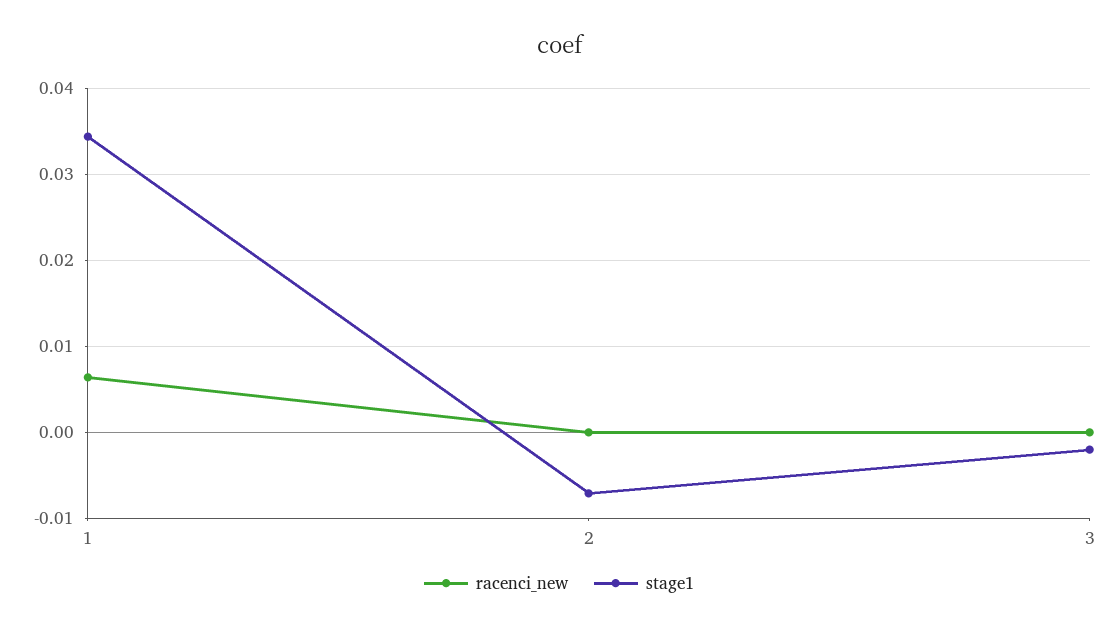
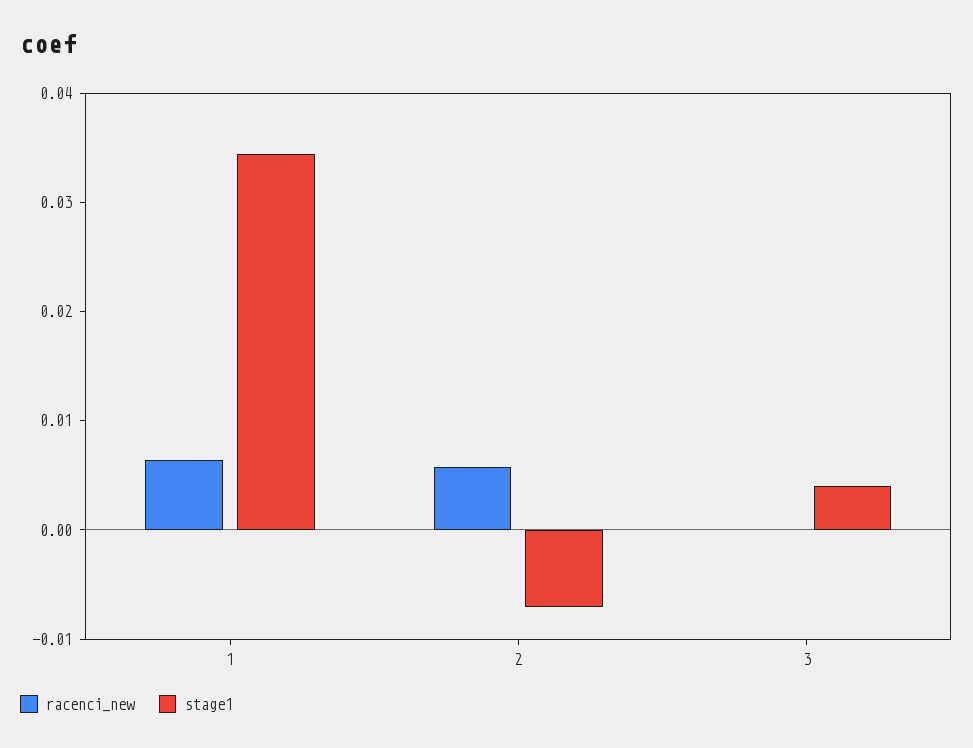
  {
    "racenci_new": {
      "1": 0.006,
-     "2": 0,
+     "2": 0.006,
      "3": 0
    },
    "stage1": {
      "1": 0.034,
      "2": -0.007,
-     "3": -0.002
+     "3": 0.004
    }
  }

